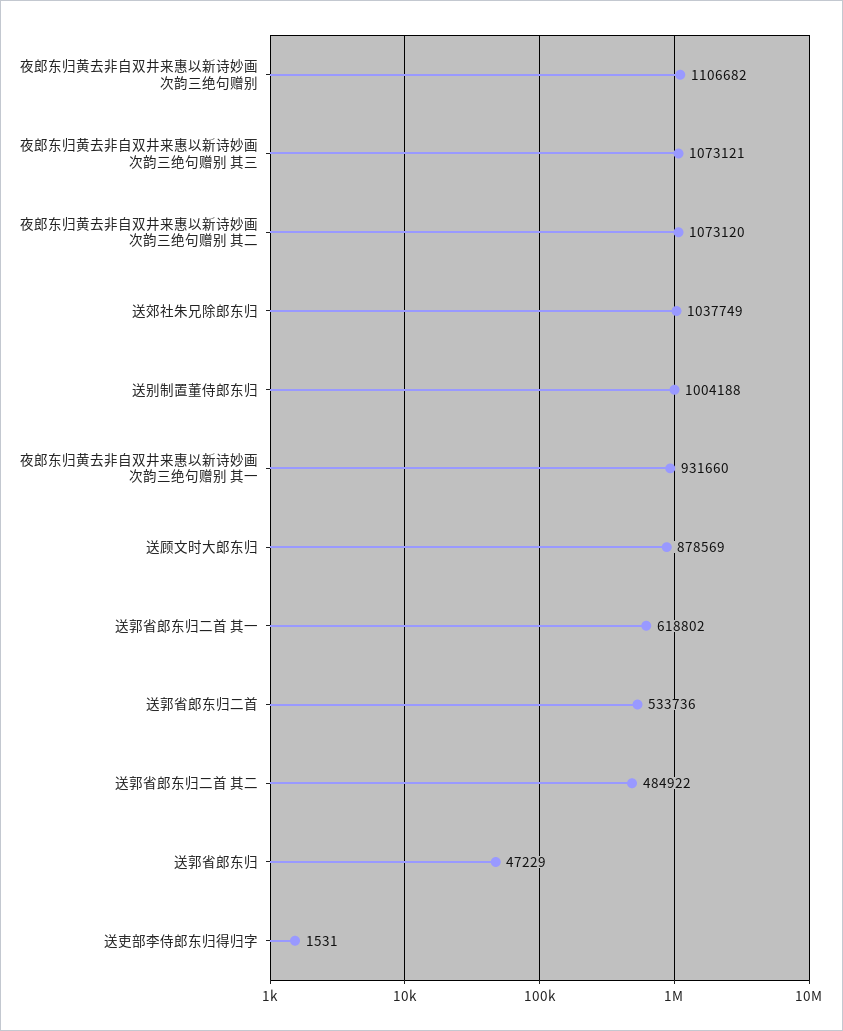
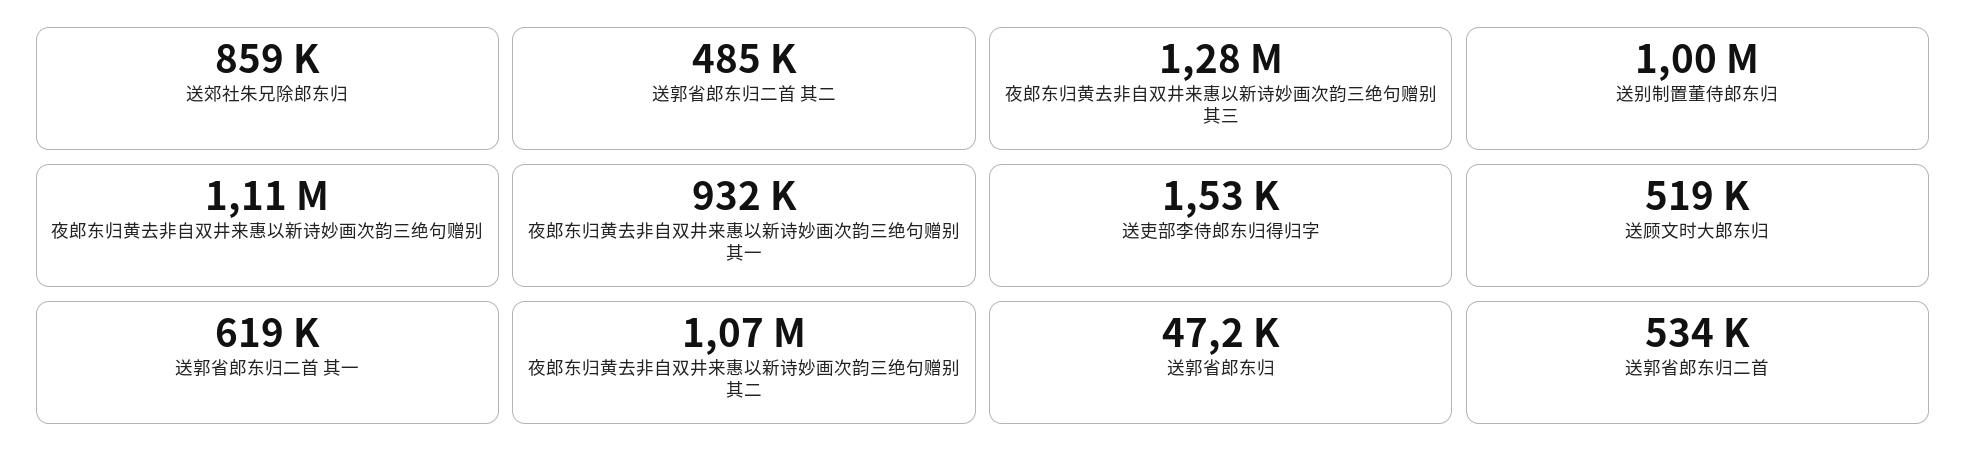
  {
    "夜郎东归黄去非自双井来惠以新诗妙画次韵三绝句赠别": 1106682,
-   "夜郎东归黄去非自双井来惠以新诗妙画次韵三绝句赠别 其三": 1073121,
+   "夜郎东归黄去非自双井来惠以新诗妙画次韵三绝句赠别 其三": 1280000,
    "夜郎东归黄去非自双井来惠以新诗妙画次韵三绝句赠别 其二": 1073120,
-   "送郊社朱兄除郎东归": 1037749,
+   "送郊社朱兄除郎东归": 859000,
    "送别制置董侍郎东归": 1004188,
    "夜郎东归黄去非自双井来惠以新诗妙画次韵三绝句赠别 其一": 931660,
-   "送顾文时大郎东归": 878569,
+   "送顾文时大郎东归": 519000,
    "送郭省郎东归二首 其一": 618802,
    "送郭省郎东归二首": 533736,
    "送郭省郎东归二首 其二": 484922,
    "送郭省郎东归": 47229,
    "送吏部李侍郎东归得归字": 1531
  }

